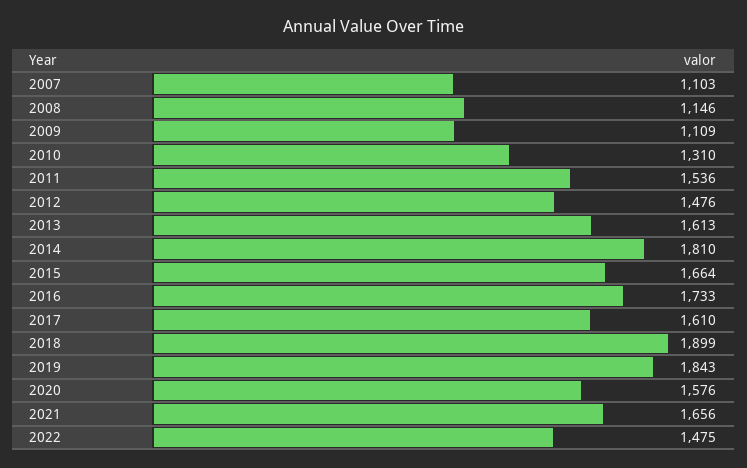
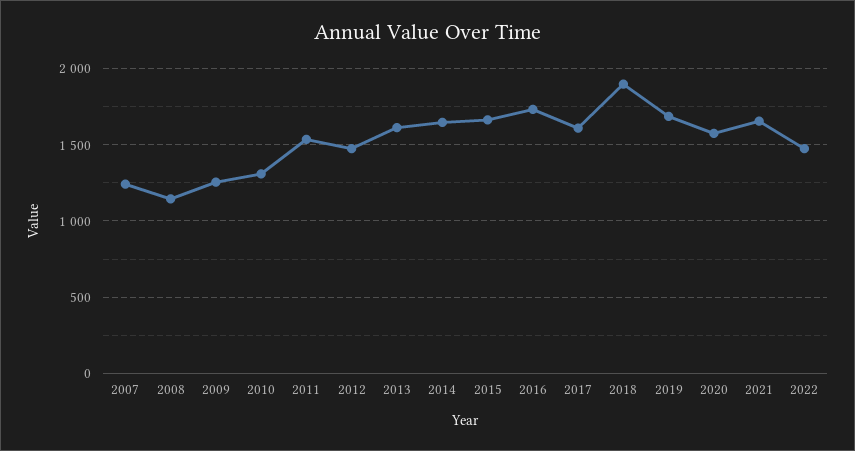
  {
-   "2007": 1103,
+   "2007": 1250,
    "2008": 1146,
-   "2009": 1109,
+   "2009": 1250,
    "2010": 1310,
    "2011": 1536,
    "2012": 1476,
    "2013": 1613,
-   "2014": 1810,
+   "2014": 1650,
    "2015": 1664,
    "2016": 1733,
    "2017": 1610,
    "2018": 1899,
-   "2019": 1843,
+   "2019": 1700,
    "2020": 1576,
    "2021": 1656,
    "2022": 1475
  }

